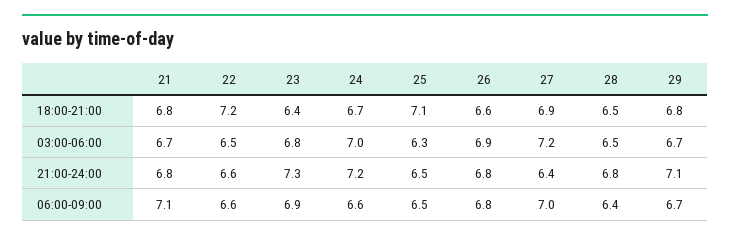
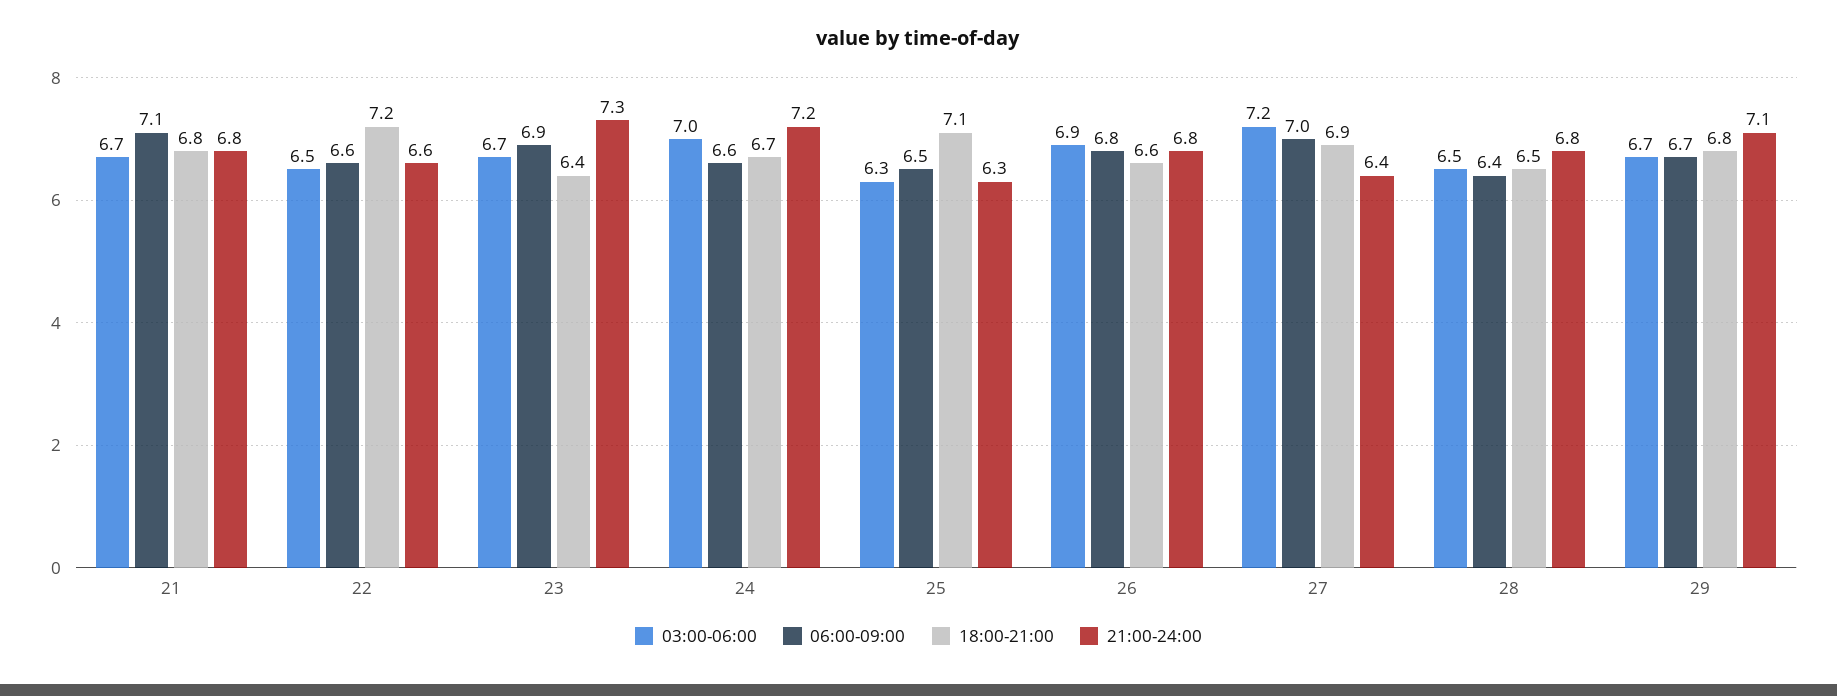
  {
    "18:00-21:00": {
      "21": 6.8,
      "22": 7.2,
      "23": 6.4,
      "24": 6.7,
      "25": 7.1,
      "26": 6.6,
      "27": 6.9,
      "28": 6.5,
      "29": 6.8
    },
    "03:00-06:00": {
      "21": 6.7,
      "22": 6.5,
-     "23": 6.8,
+     "23": 6.7,
      "24": 7,
      "25": 6.3,
      "26": 6.9,
      "27": 7.2,
      "28": 6.5,
      "29": 6.7
    },
    "21:00-24:00": {
      "21": 6.8,
      "22": 6.6,
      "23": 7.3,
      "24": 7.2,
-     "25": 6.5,
+     "25": 6.3,
      "26": 6.8,
      "27": 6.4,
      "28": 6.8,
      "29": 7.1
    },
    "06:00-09:00": {
      "21": 7.1,
      "22": 6.6,
      "23": 6.9,
      "24": 6.6,
      "25": 6.5,
      "26": 6.8,
      "27": 7,
      "28": 6.4,
      "29": 6.7
    }
  }

